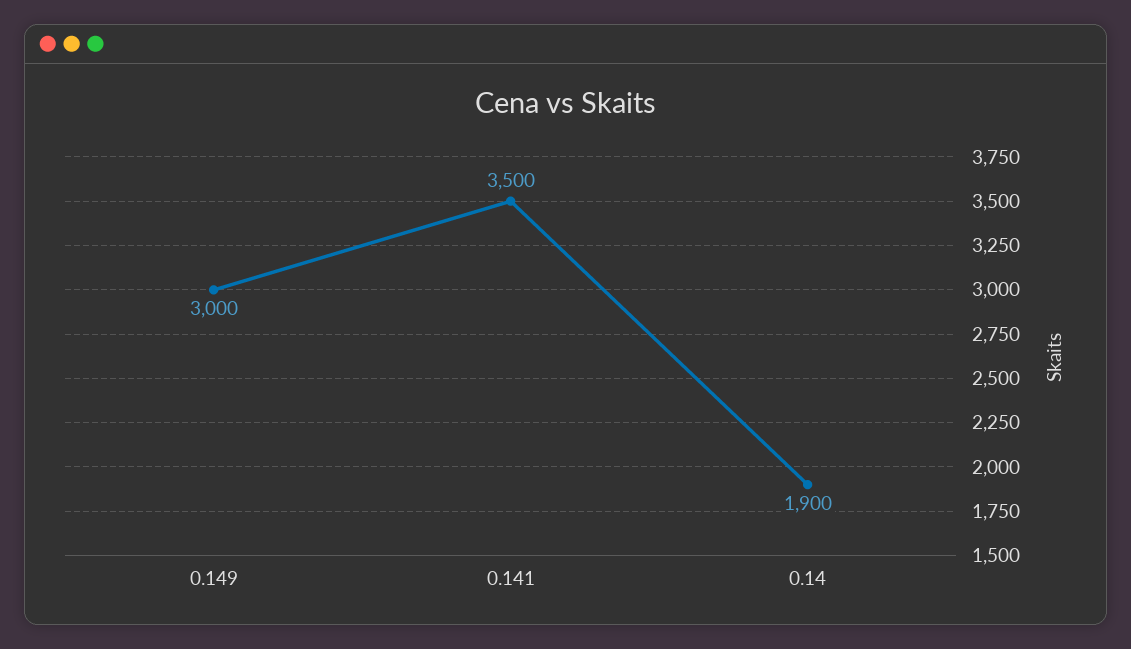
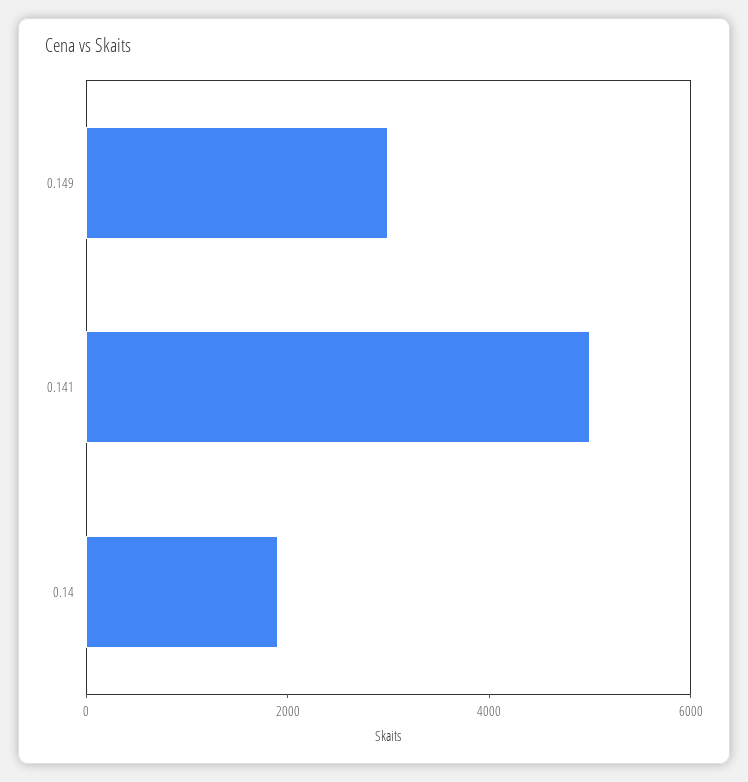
  {
    "0.149": 3000,
-   "0.141": 3500,
+   "0.141": 5000,
    "0.14": 1900
  }

